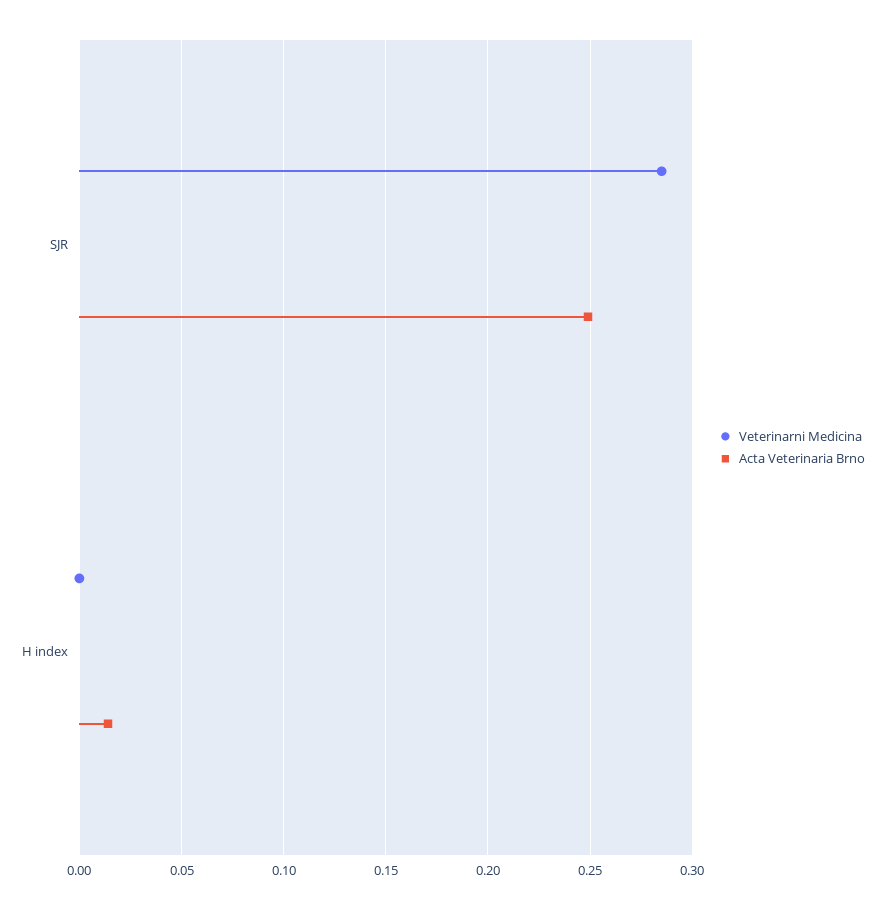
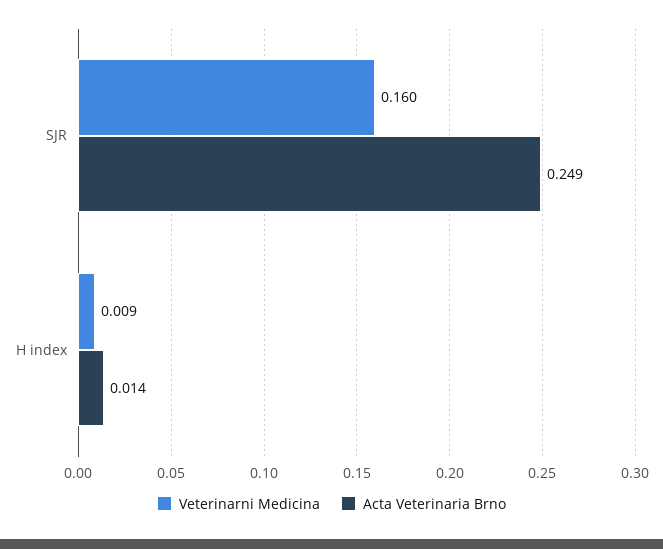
  {
    "Veterinarni Medicina": {
-     "SJR": 0.285,
+     "SJR": 0.16,
-     "H index": 0
+     "H index": 0.009
    },
    "Acta Veterinaria Brno": {
      "SJR": 0.249,
      "H index": 0.014
    }
  }

